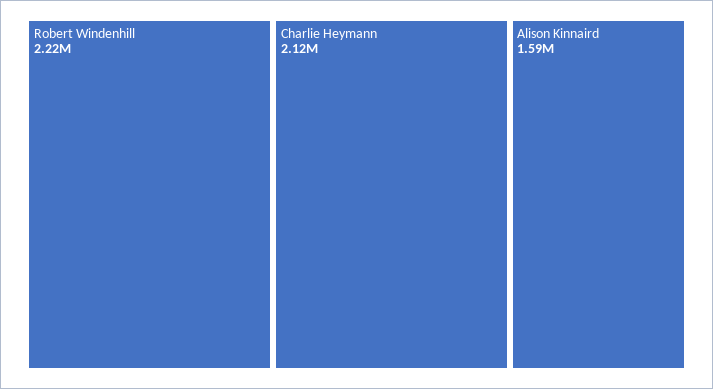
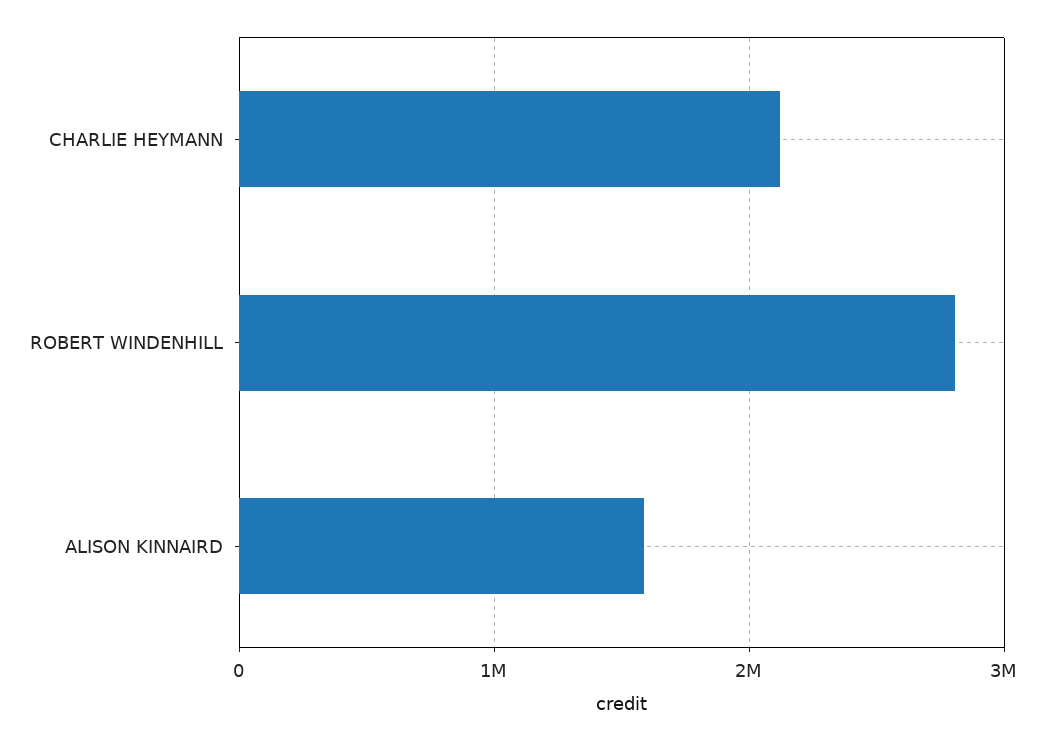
  {
-   "Robert Windenhill": 2220000,
+   "Robert Windenhill": 2800000,
    "Charlie Heymann": 2120000,
    "Alison Kinnaird": 1590000
  }

